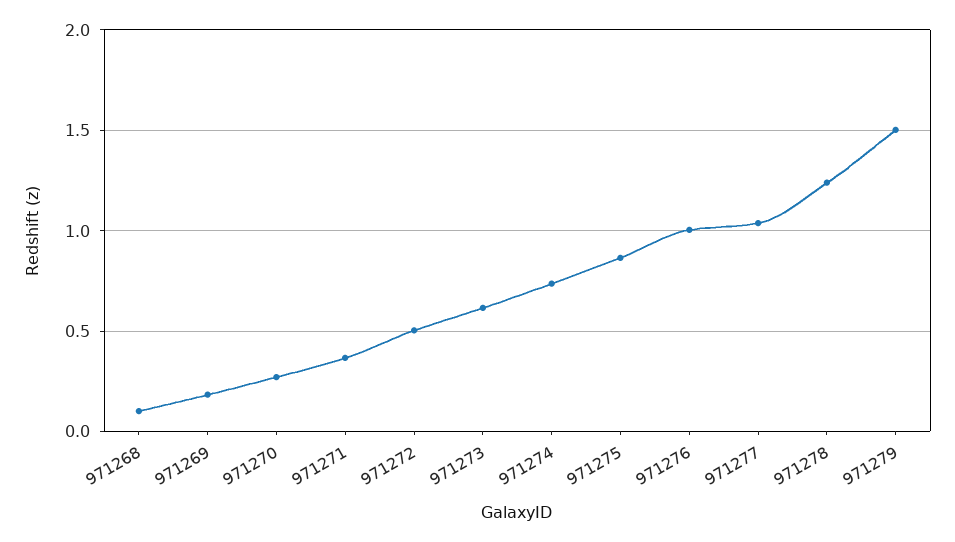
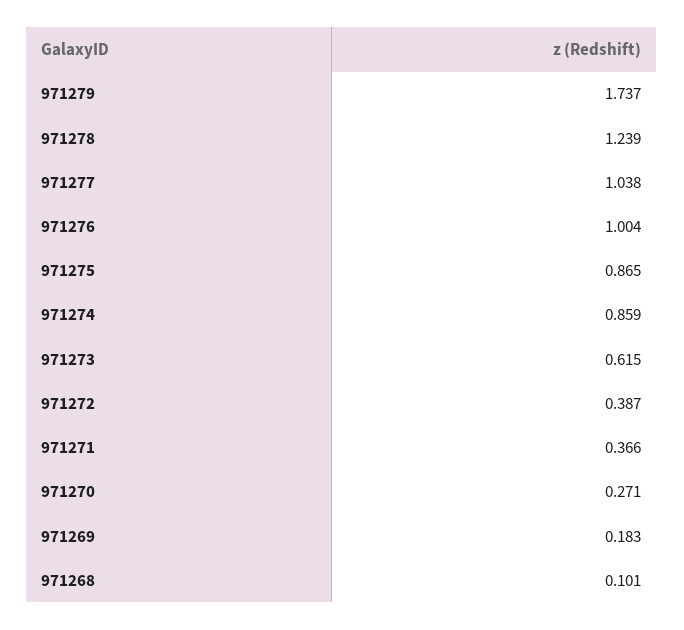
  {
    "971268": 0.101,
    "971269": 0.183,
    "971270": 0.271,
    "971271": 0.366,
-   "971272": 0.5,
+   "971272": 0.387,
    "971273": 0.615,
-   "971274": 0.75,
+   "971274": 0.859,
    "971275": 0.865,
    "971276": 1.004,
    "971277": 1.038,
    "971278": 1.239,
-   "971279": 1.5
+   "971279": 1.737
  }

